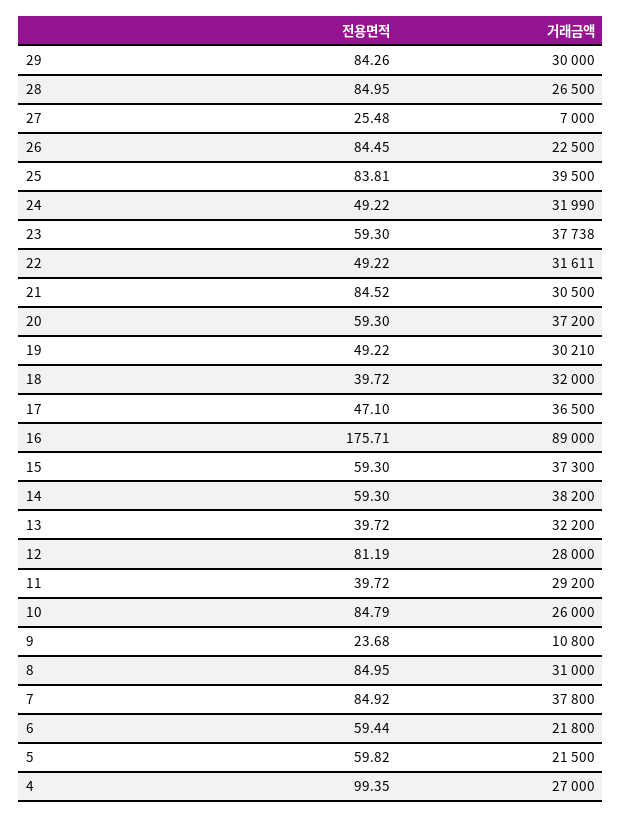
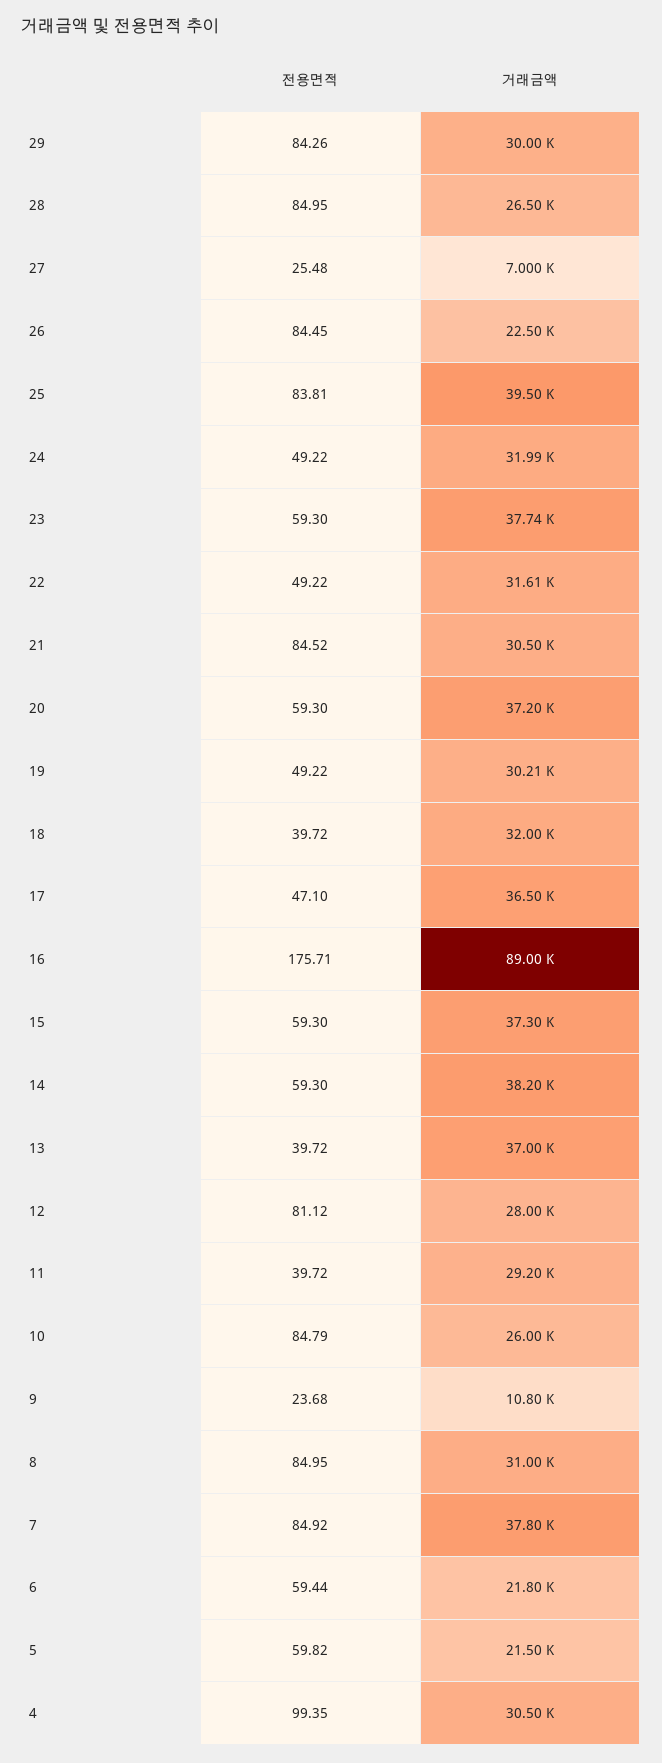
  {
    "전용면적": {
      "29": 84.26,
      "28": 84.95,
      "27": 25.48,
      "26": 84.45,
      "25": 83.81,
      "24": 49.22,
      "23": 59.3,
      "22": 49.22,
      "21": 84.52,
      "20": 59.3,
      "19": 49.22,
      "18": 39.72,
      "17": 47.1,
      "16": 175.71,
      "15": 59.3,
      "14": 59.3,
      "13": 39.72,
-     "12": 81.19,
+     "12": 81.12,
      "11": 39.72,
      "10": 84.79,
      "9": 23.68,
      "8": 84.95,
      "7": 84.92,
      "6": 59.44,
      "5": 59.82,
      "4": 99.35
    },
    "거래금액": {
      "29": 30000,
      "28": 26500,
      "27": 7000,
      "26": 22500,
      "25": 39500,
      "24": 31990,
      "23": 37738,
      "22": 31611,
      "21": 30500,
      "20": 37200,
      "19": 30210,
      "18": 32000,
      "17": 36500,
      "16": 89000,
      "15": 37300,
      "14": 38200,
-     "13": 32200,
+     "13": 37000,
      "12": 28000,
      "11": 29200,
      "10": 26000,
      "9": 10800,
      "8": 31000,
      "7": 37800,
      "6": 21800,
      "5": 21500,
-     "4": 27000
+     "4": 30500
    }
  }

